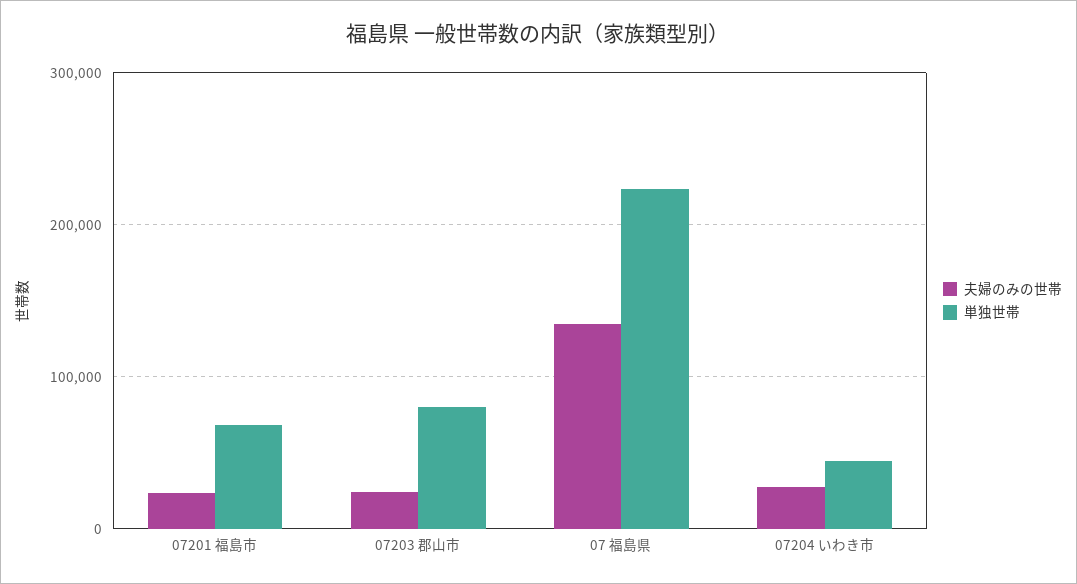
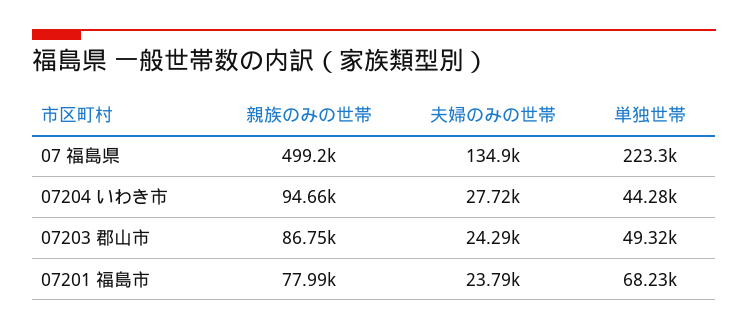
  {
    "夫婦のみの世帯": {
      "07201 福島市": 23790,
      "07203 郡山市": 24290,
      "07 福島県": 134900,
      "07204 いわき市": 27720
    },
    "単独世帯": {
      "07201 福島市": 68230,
-     "07203 郡山市": 80000,
+     "07203 郡山市": 49320,
      "07 福島県": 223300,
      "07204 いわき市": 44280
-   }
+   },
+   "親族のみの世帯": {
+     "07 福島県": 499200,
+     "07204 いわき市": 94660,
+     "07203 郡山市": 86750,
+     "07201 福島市": 77990
+   }
  }

